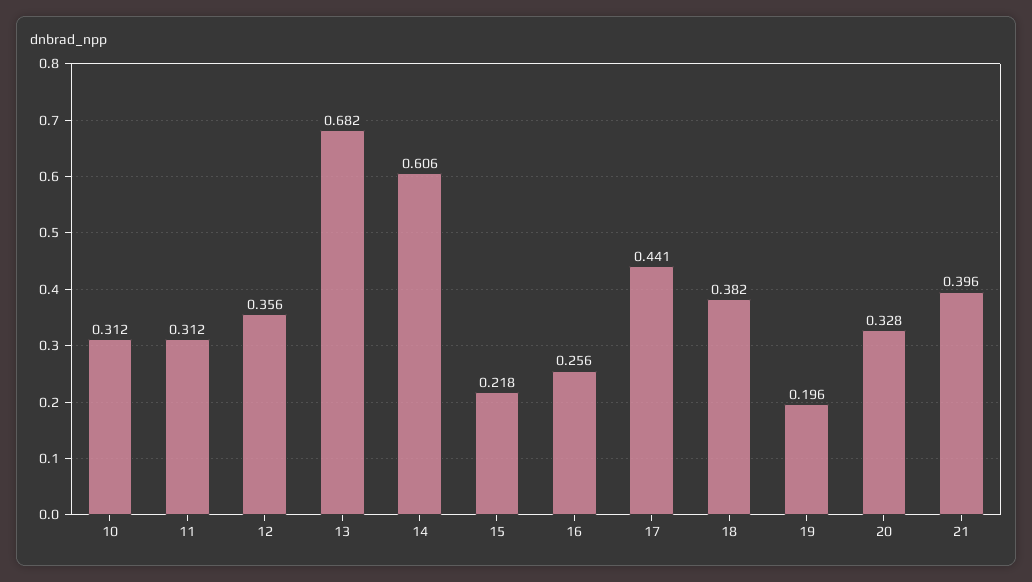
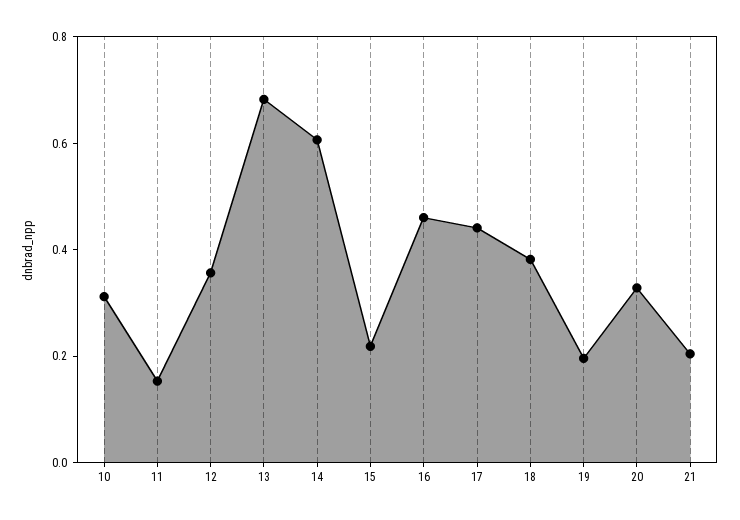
  {
    "10": 0.312,
-   "11": 0.312,
+   "11": 0.15,
    "12": 0.356,
    "13": 0.682,
    "14": 0.606,
    "15": 0.218,
-   "16": 0.256,
+   "16": 0.45,
    "17": 0.441,
    "18": 0.382,
    "19": 0.196,
    "20": 0.328,
-   "21": 0.396
+   "21": 0.2
  }

